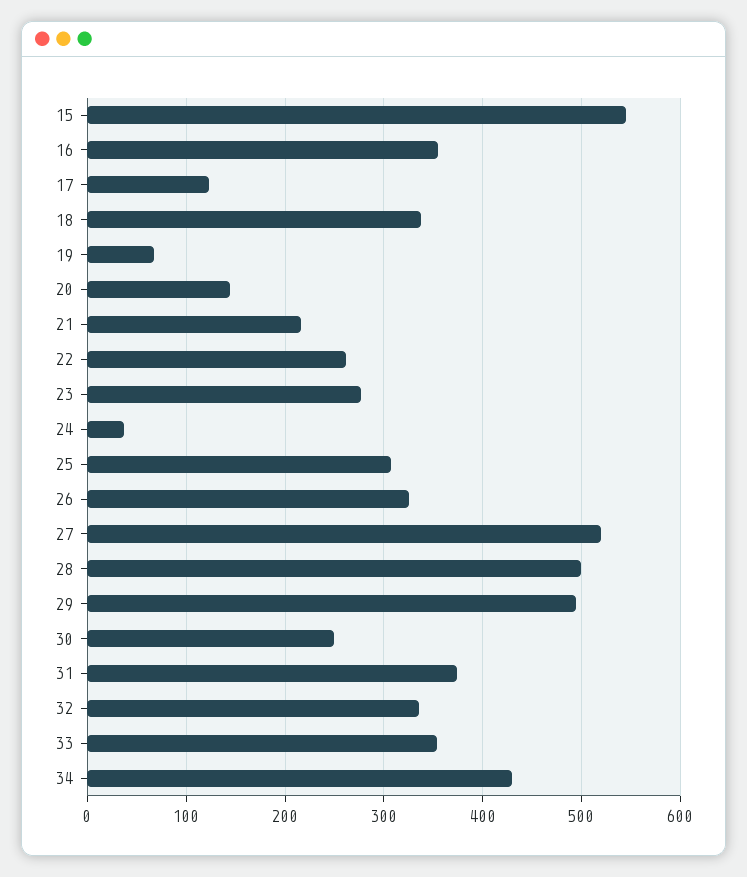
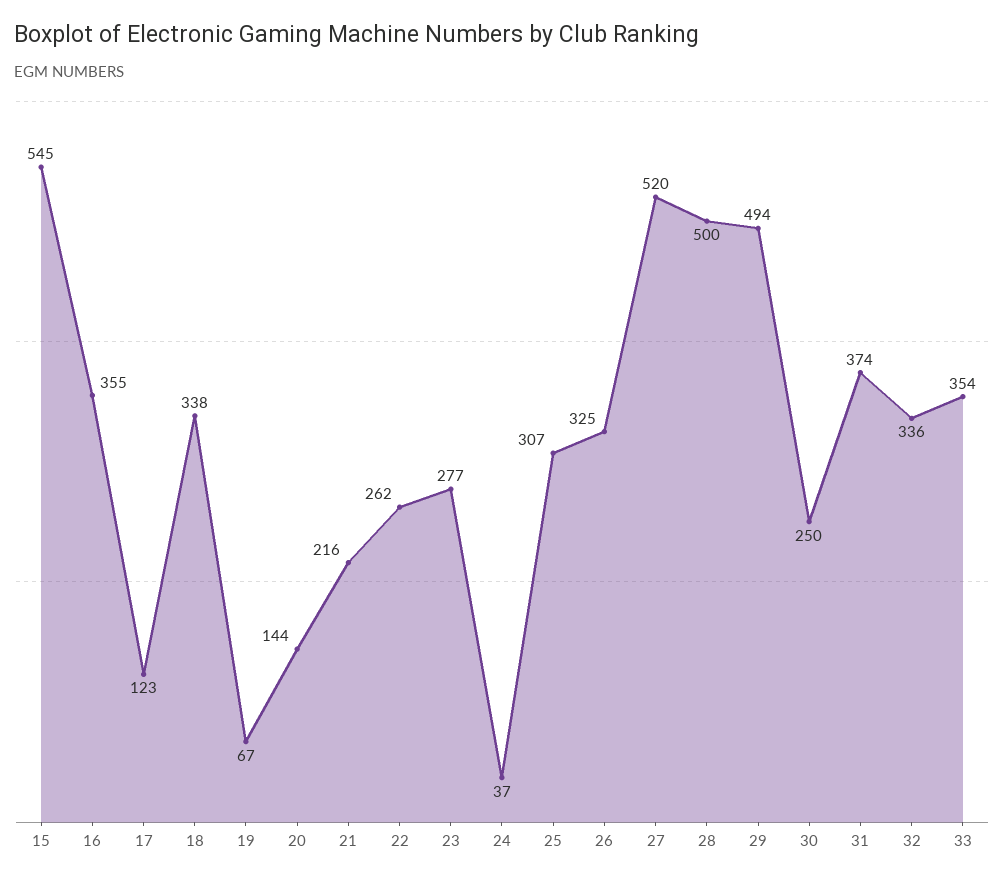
  {
    "15": 545,
    "16": 355,
    "17": 123,
    "18": 338,
    "19": 67,
    "20": 144,
    "21": 216,
    "22": 262,
    "23": 277,
    "24": 37,
    "25": 307,
    "26": 325,
    "27": 520,
    "28": 500,
    "29": 494,
    "30": 250,
    "31": 374,
    "32": 336,
-   "33": 354,
+   "33": 354
-   "34": 430
  }

